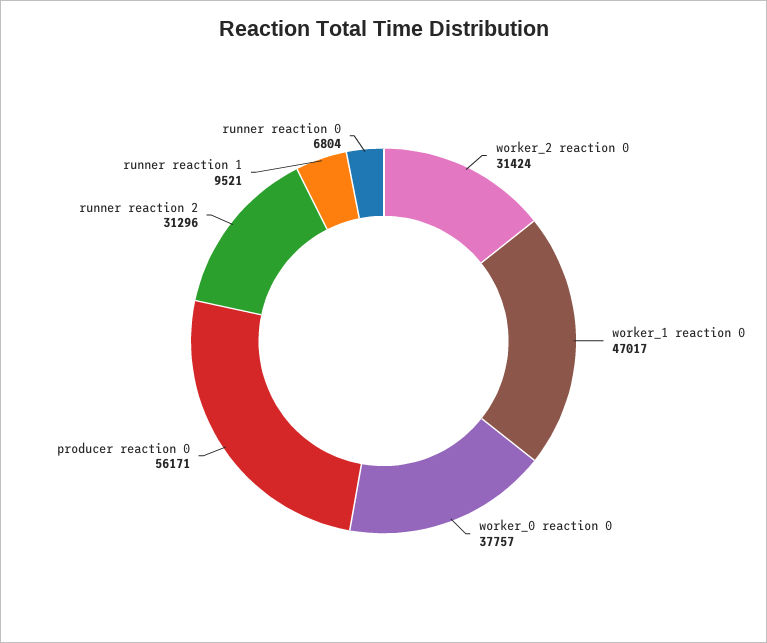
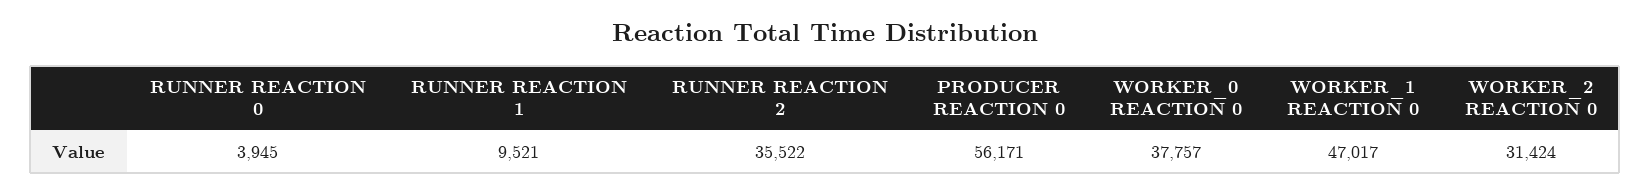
  {
    "worker_2 reaction 0": 31424,
    "worker_1 reaction 0": 47017,
    "worker_0 reaction 0": 37757,
    "producer reaction 0": 56171,
-   "runner reaction 2": 31296,
+   "runner reaction 2": 35522,
    "runner reaction 1": 9521,
-   "runner reaction 0": 6804
+   "runner reaction 0": 3945
  }

